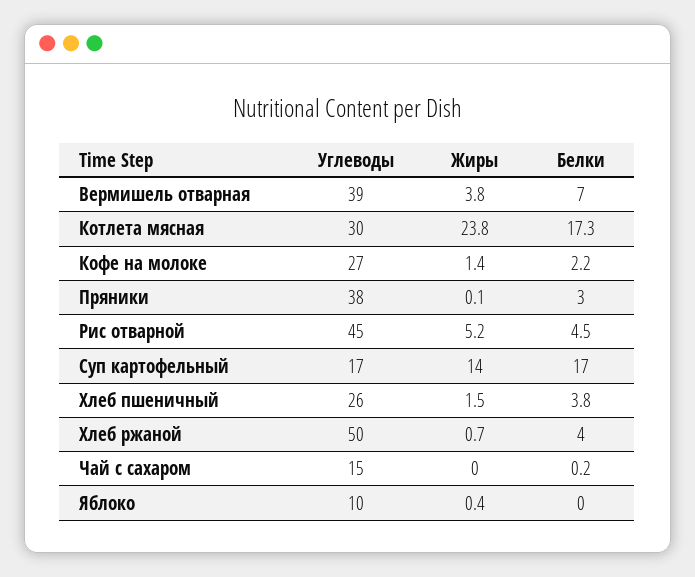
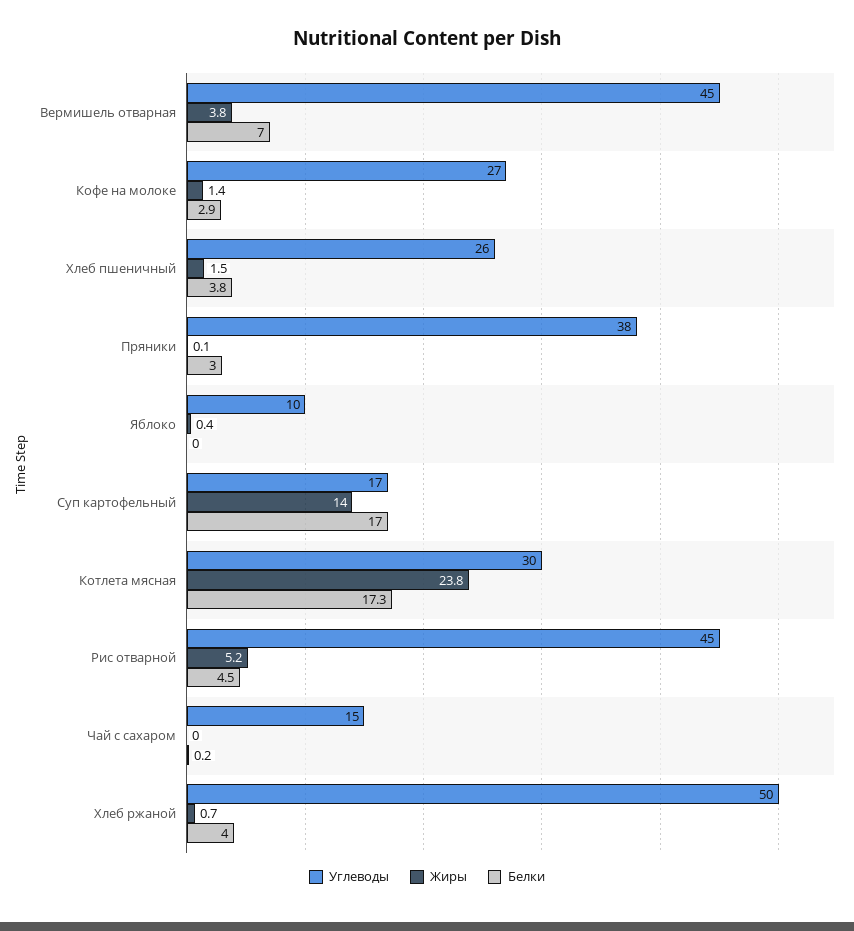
  {
    "Углеводы": {
-     "Вермишель отварная": 39,
+     "Вермишель отварная": 45,
      "Котлета мясная": 30,
      "Кофе на молоке": 27,
      "Пряники": 38,
      "Рис отварной": 45,
      "Суп картофельный": 17,
      "Хлеб пшеничный": 26,
      "Хлеб ржаной": 50,
      "Чай с сахаром": 15,
      "Яблоко": 10
    },
    "Жиры": {
      "Вермишель отварная": 3.8,
      "Котлета мясная": 23.8,
      "Кофе на молоке": 1.4,
      "Пряники": 0.1,
      "Рис отварной": 5.2,
      "Суп картофельный": 14,
      "Хлеб пшеничный": 1.5,
      "Хлеб ржаной": 0.7,
      "Чай с сахаром": 0,
      "Яблоко": 0.4
    },
    "Белки": {
      "Вермишель отварная": 7,
      "Котлета мясная": 17.3,
-     "Кофе на молоке": 2.2,
+     "Кофе на молоке": 2.9,
      "Пряники": 3,
      "Рис отварной": 4.5,
      "Суп картофельный": 17,
      "Хлеб пшеничный": 3.8,
      "Хлеб ржаной": 4,
      "Чай с сахаром": 0.2,
      "Яблоко": 0
    }
  }

